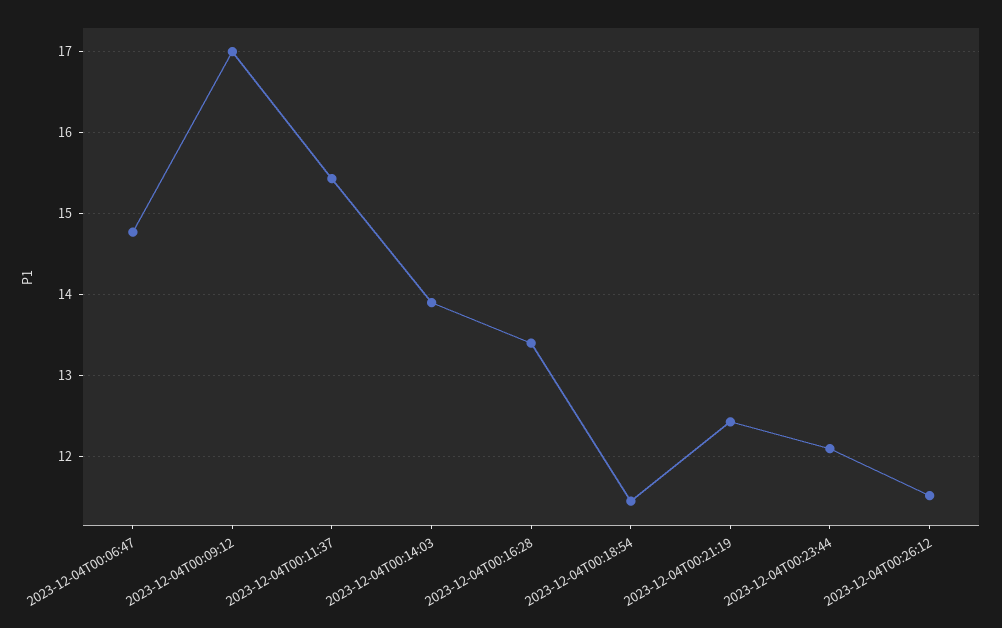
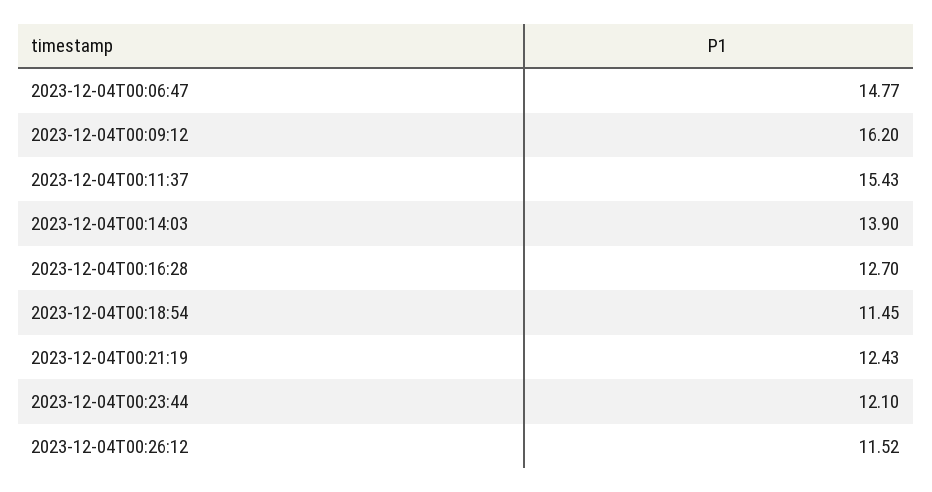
  {
    "2023-12-04T00:06:47": 14.77,
-   "2023-12-04T00:09:12": 17,
+   "2023-12-04T00:09:12": 16.2,
    "2023-12-04T00:11:37": 15.43,
    "2023-12-04T00:14:03": 13.9,
-   "2023-12-04T00:16:28": 13.4,
+   "2023-12-04T00:16:28": 12.7,
    "2023-12-04T00:18:54": 11.45,
    "2023-12-04T00:21:19": 12.43,
    "2023-12-04T00:23:44": 12.1,
    "2023-12-04T00:26:12": 11.52
  }

